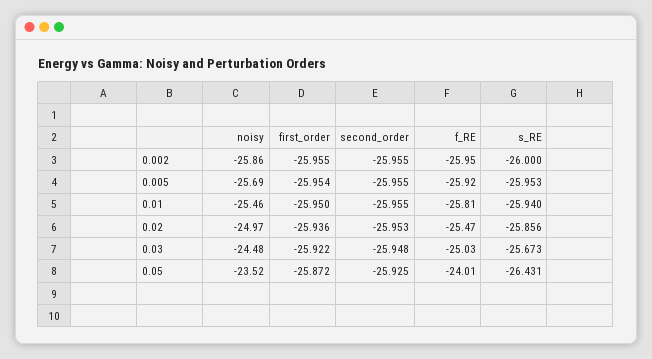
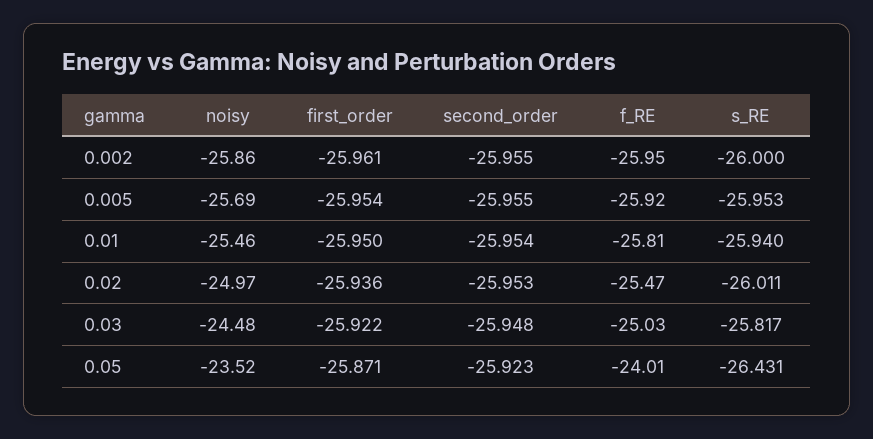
  {
    "noisy": {
      "0.002": -25.86,
      "0.005": -25.69,
      "0.01": -25.46,
      "0.02": -24.97,
      "0.03": -24.48,
      "0.05": -23.52
    },
    "first_order": {
-     "0.002": -25.955,
+     "0.002": -25.961,
      "0.005": -25.954,
      "0.01": -25.95,
      "0.02": -25.936,
      "0.03": -25.922,
-     "0.05": -25.872
+     "0.05": -25.871
    },
    "second_order": {
      "0.002": -25.955,
      "0.005": -25.955,
-     "0.01": -25.955,
+     "0.01": -25.954,
      "0.02": -25.953,
      "0.03": -25.948,
-     "0.05": -25.925
+     "0.05": -25.923
    },
    "f_RE": {
      "0.002": -25.95,
      "0.005": -25.92,
      "0.01": -25.81,
      "0.02": -25.47,
      "0.03": -25.03,
      "0.05": -24.01
    },
    "s_RE": {
      "0.002": -26,
      "0.005": -25.953,
      "0.01": -25.94,
-     "0.02": -25.856,
+     "0.02": -26.011,
-     "0.03": -25.673,
+     "0.03": -25.817,
      "0.05": -26.431
    }
  }

